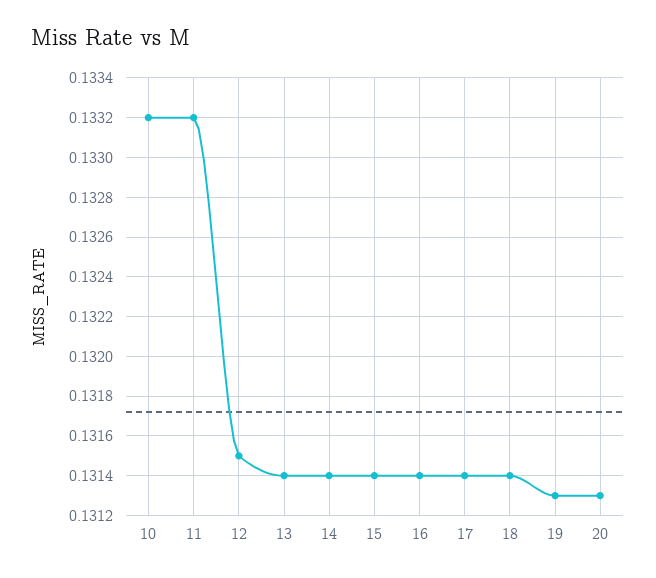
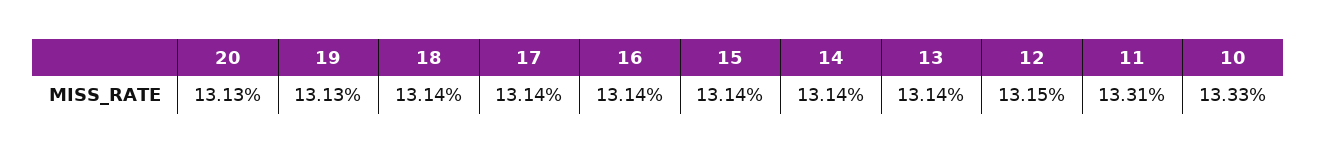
  {
-   "10": 0.1332,
+   "10": 0.1333,
-   "11": 0.1332,
+   "11": 0.1331,
    "12": 0.1315,
    "13": 0.1314,
    "14": 0.1314,
    "15": 0.1314,
    "16": 0.1314,
    "17": 0.1314,
    "18": 0.1314,
    "19": 0.1313,
    "20": 0.1313
  }

